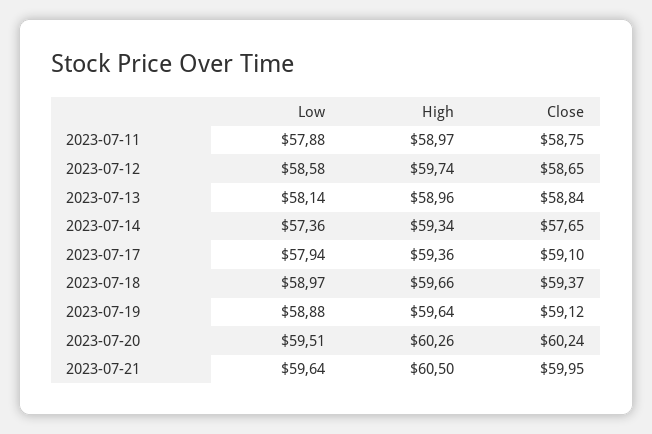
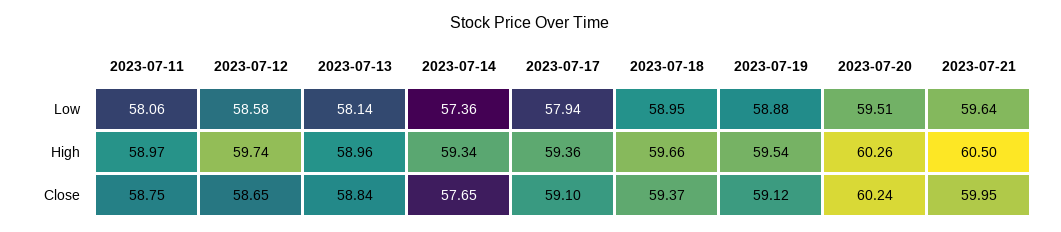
  {
    "Low": {
-     "2023-07-11": 57.88,
+     "2023-07-11": 58.06,
      "2023-07-12": 58.58,
      "2023-07-13": 58.14,
      "2023-07-14": 57.36,
      "2023-07-17": 57.94,
-     "2023-07-18": 58.97,
+     "2023-07-18": 58.95,
      "2023-07-19": 58.88,
      "2023-07-20": 59.51,
      "2023-07-21": 59.64
    },
    "High": {
      "2023-07-11": 58.97,
      "2023-07-12": 59.74,
      "2023-07-13": 58.96,
      "2023-07-14": 59.34,
      "2023-07-17": 59.36,
      "2023-07-18": 59.66,
-     "2023-07-19": 59.64,
+     "2023-07-19": 59.54,
      "2023-07-20": 60.26,
      "2023-07-21": 60.5
    },
    "Close": {
      "2023-07-11": 58.75,
      "2023-07-12": 58.65,
      "2023-07-13": 58.84,
      "2023-07-14": 57.65,
      "2023-07-17": 59.1,
      "2023-07-18": 59.37,
      "2023-07-19": 59.12,
      "2023-07-20": 60.24,
      "2023-07-21": 59.95
    }
  }

